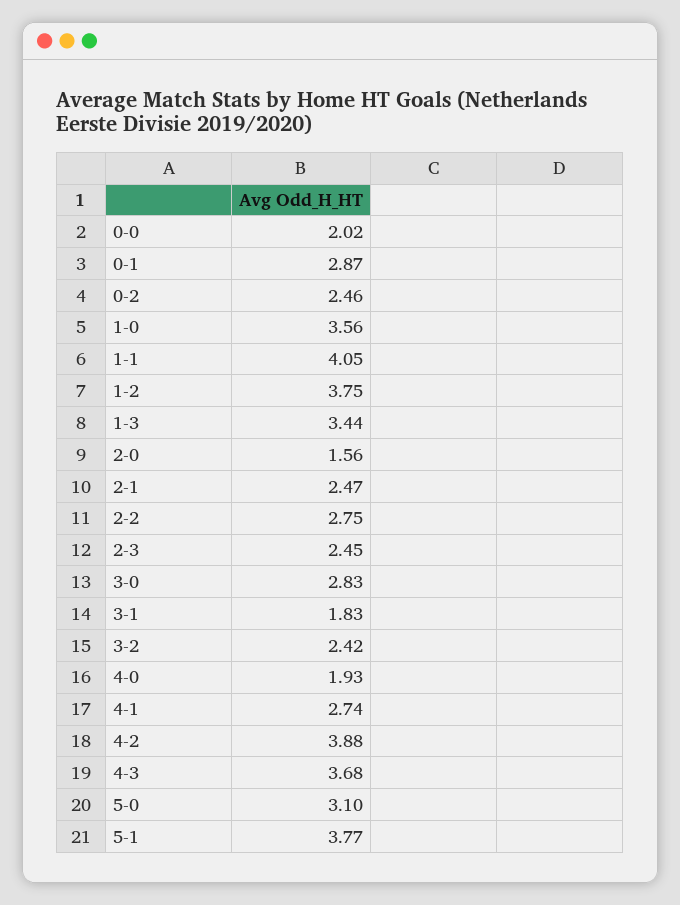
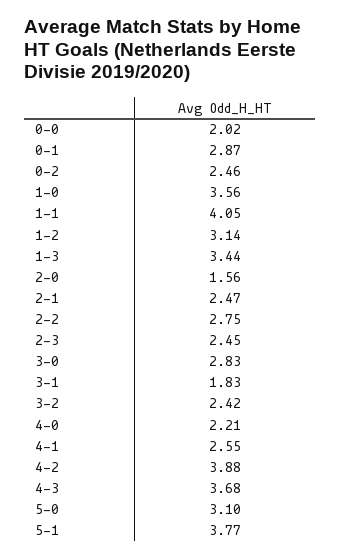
  {
    "0-0": 2.02,
    "0-1": 2.87,
    "0-2": 2.46,
    "1-0": 3.56,
    "1-1": 4.05,
-   "1-2": 3.75,
+   "1-2": 3.14,
    "1-3": 3.44,
    "2-0": 1.56,
    "2-1": 2.47,
    "2-2": 2.75,
    "2-3": 2.45,
    "3-0": 2.83,
    "3-1": 1.83,
    "3-2": 2.42,
-   "4-0": 1.93,
+   "4-0": 2.21,
-   "4-1": 2.74,
+   "4-1": 2.55,
    "4-2": 3.88,
    "4-3": 3.68,
    "5-0": 3.1,
    "5-1": 3.77
  }

